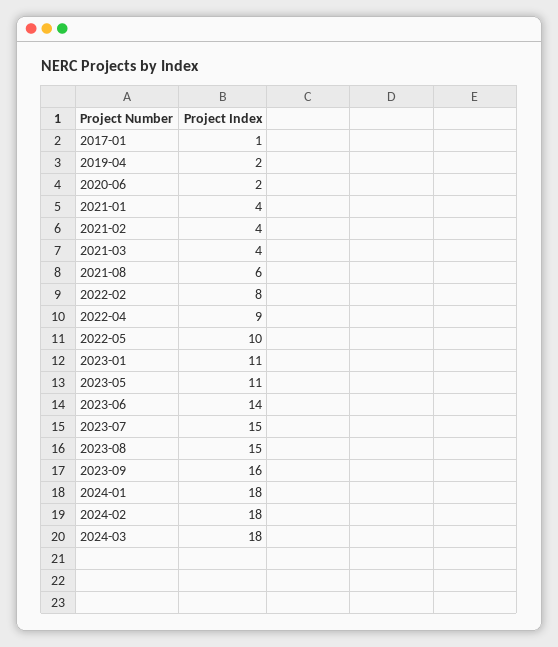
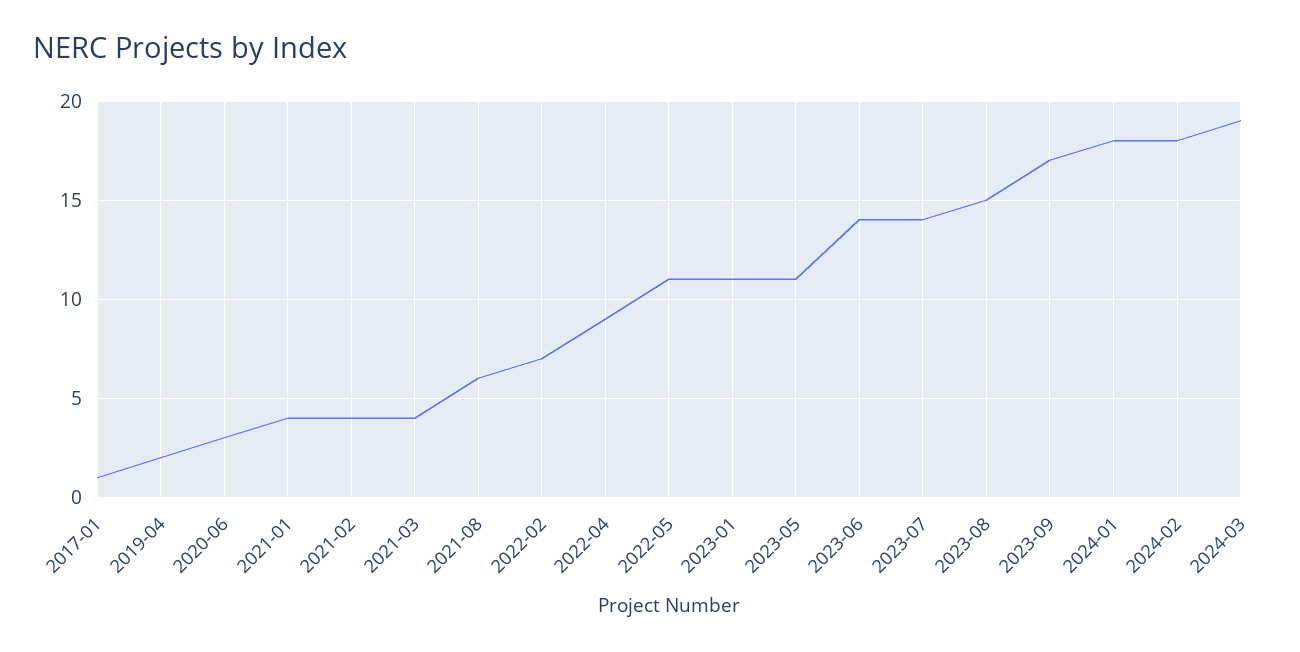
  {
    "2017-01": 1,
    "2019-04": 2,
-   "2020-06": 2,
+   "2020-06": 3,
    "2021-01": 4,
    "2021-02": 4,
    "2021-03": 4,
    "2021-08": 6,
-   "2022-02": 8,
+   "2022-02": 7,
    "2022-04": 9,
-   "2022-05": 10,
+   "2022-05": 11,
    "2023-01": 11,
    "2023-05": 11,
    "2023-06": 14,
-   "2023-07": 15,
+   "2023-07": 14,
    "2023-08": 15,
-   "2023-09": 16,
+   "2023-09": 17,
    "2024-01": 18,
    "2024-02": 18,
-   "2024-03": 18
+   "2024-03": 19
  }

